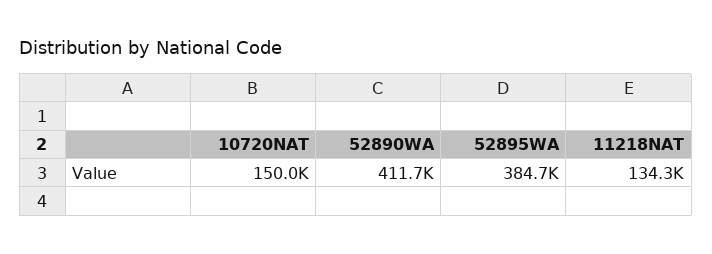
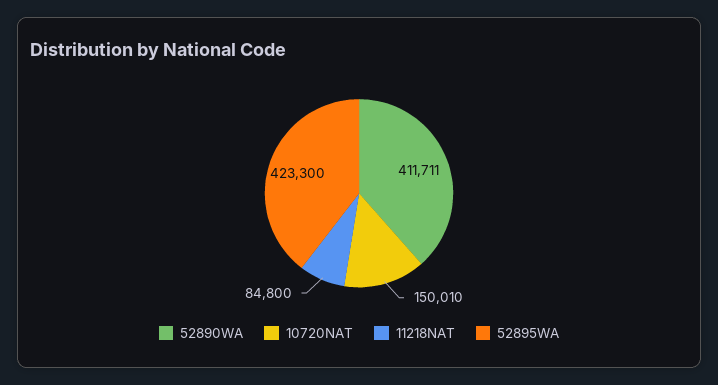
  {
    "10720NAT": 150010,
    "52890WA": 411711,
-   "52895WA": 384700,
+   "52895WA": 423300,
-   "11218NAT": 134300
+   "11218NAT": 84800
  }

